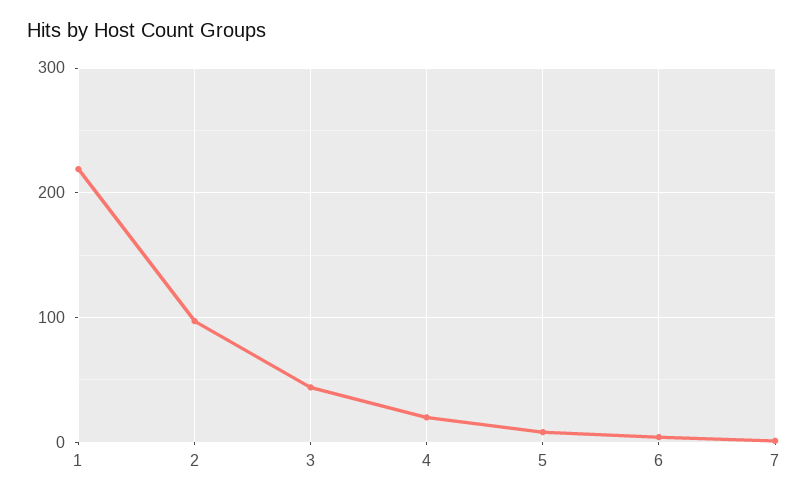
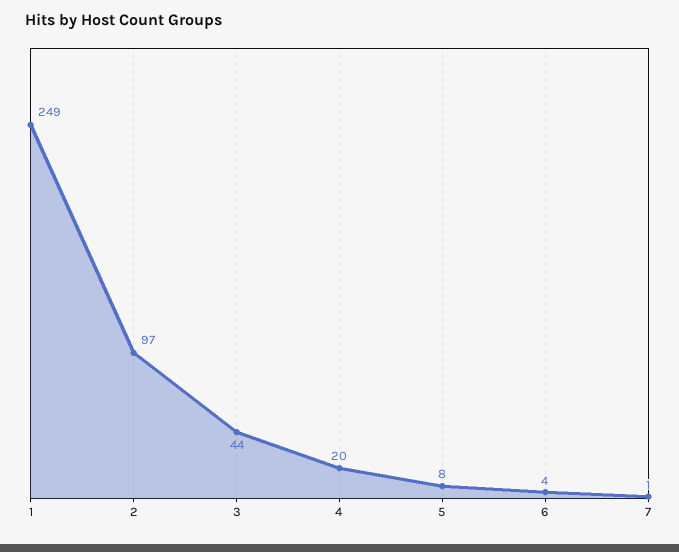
  {
-   "1": 220,
+   "1": 249,
    "2": 97,
    "3": 44,
    "4": 20,
    "5": 8,
    "6": 4,
    "7": 1
  }

